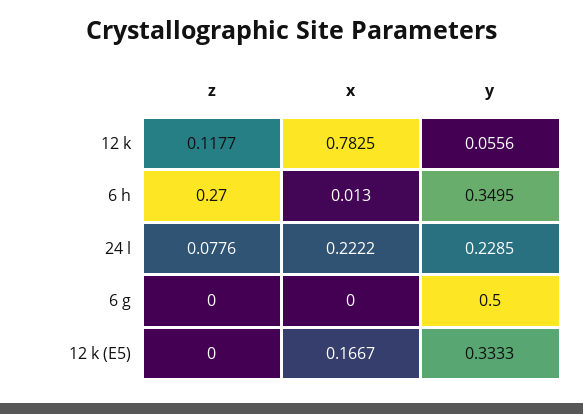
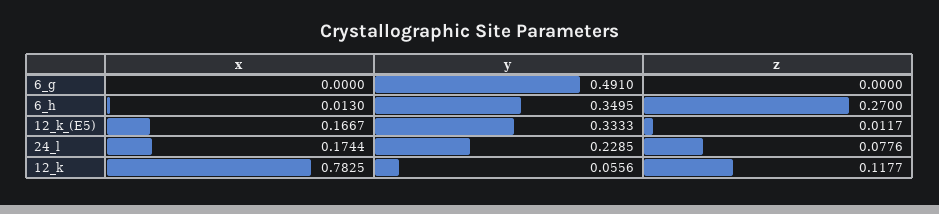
  {
    "z": {
      "12 k": 0.1177,
      "6 h": 0.27,
      "24 l": 0.0776,
      "6 g": 0,
-     "12 k (E5)": 0
+     "12 k (E5)": 0.0117
    },
    "x": {
      "12 k": 0.7825,
      "6 h": 0.013,
-     "24 l": 0.2222,
+     "24 l": 0.1744,
      "6 g": 0,
      "12 k (E5)": 0.1667
    },
    "y": {
      "12 k": 0.0556,
      "6 h": 0.3495,
      "24 l": 0.2285,
-     "6 g": 0.5,
+     "6 g": 0.491,
      "12 k (E5)": 0.3333
    }
  }

